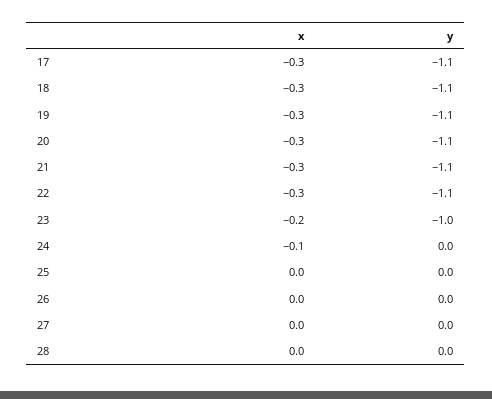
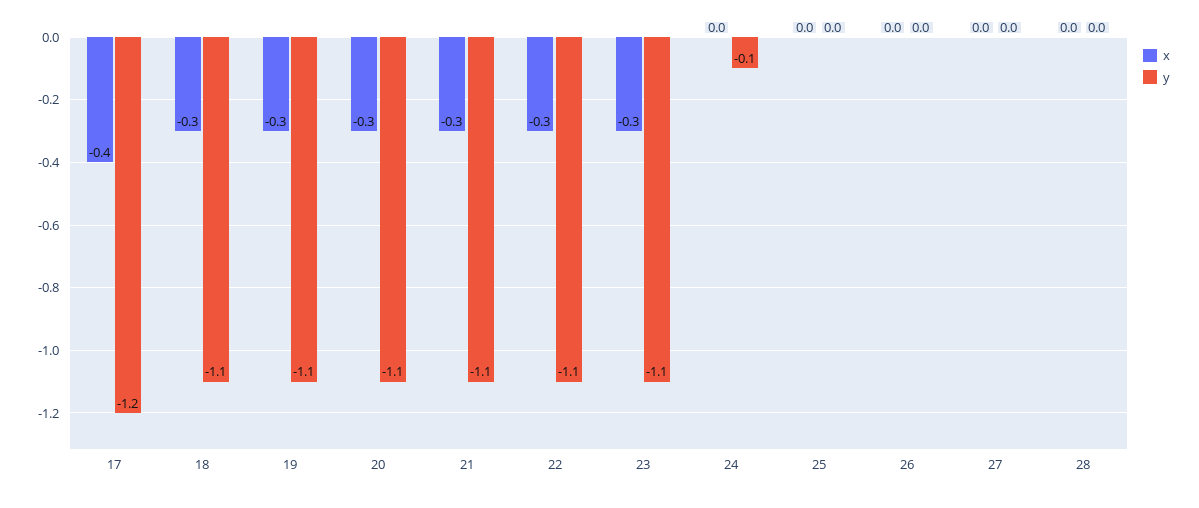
  {
    "x": {
-     "17": -0.3,
+     "17": -0.4,
      "18": -0.3,
      "19": -0.3,
      "20": -0.3,
      "21": -0.3,
      "22": -0.3,
-     "23": -0.2,
+     "23": -0.3,
-     "24": -0.1,
+     "24": 0,
      "25": 0,
      "26": 0,
      "27": 0,
      "28": 0
    },
    "y": {
-     "17": -1.1,
+     "17": -1.2,
      "18": -1.1,
      "19": -1.1,
      "20": -1.1,
      "21": -1.1,
      "22": -1.1,
-     "23": -1,
+     "23": -1.1,
-     "24": 0,
+     "24": -0.1,
      "25": 0,
      "26": 0,
      "27": 0,
      "28": 0
    }
  }

